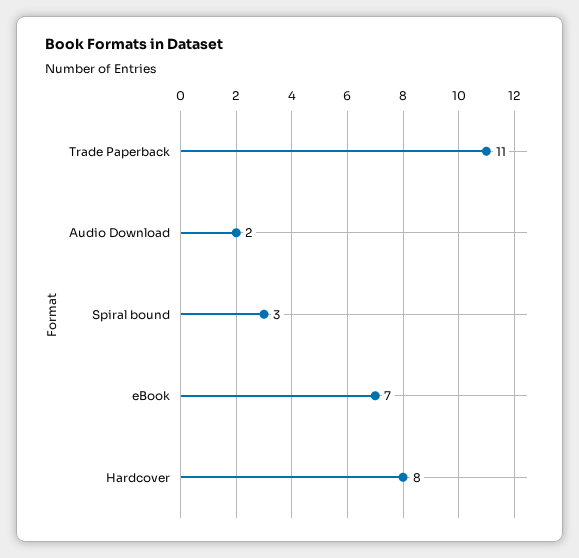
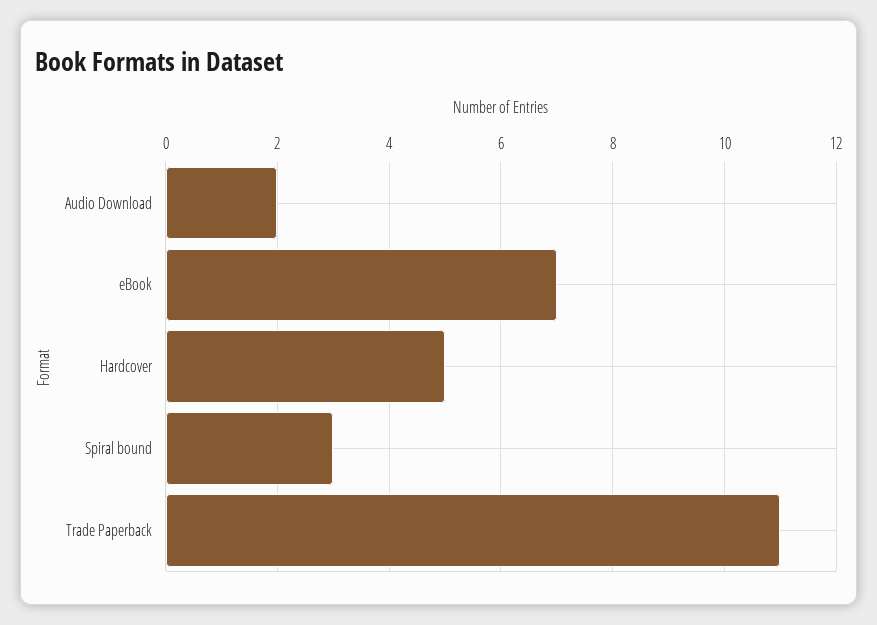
  {
    "Trade Paperback": 11,
    "Audio Download": 2,
    "Spiral bound": 3,
    "eBook": 7,
-   "Hardcover": 8
+   "Hardcover": 5
  }

